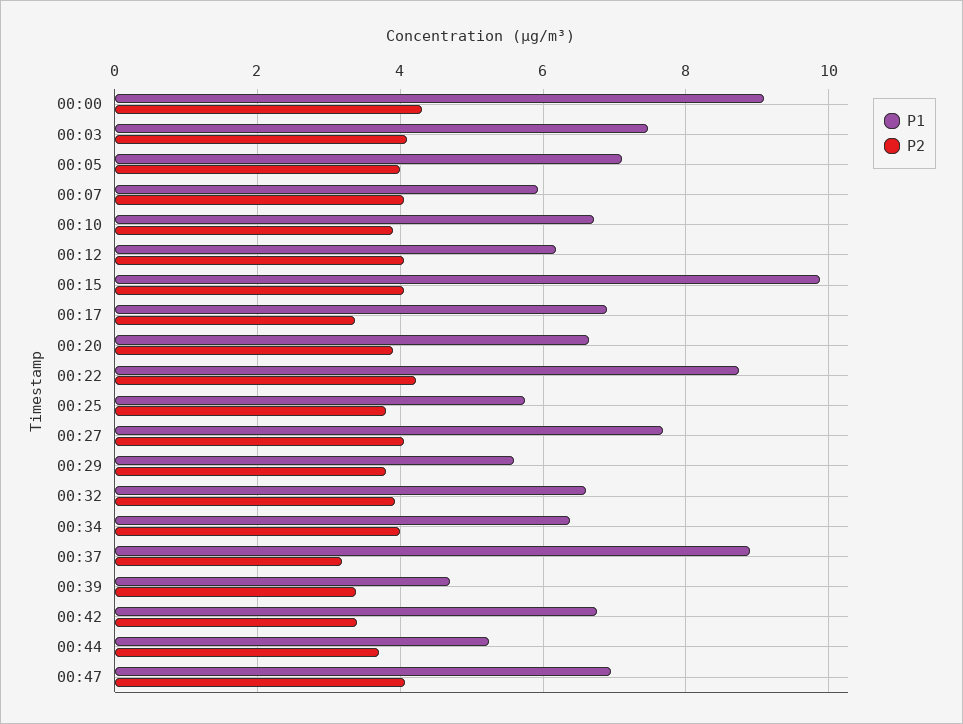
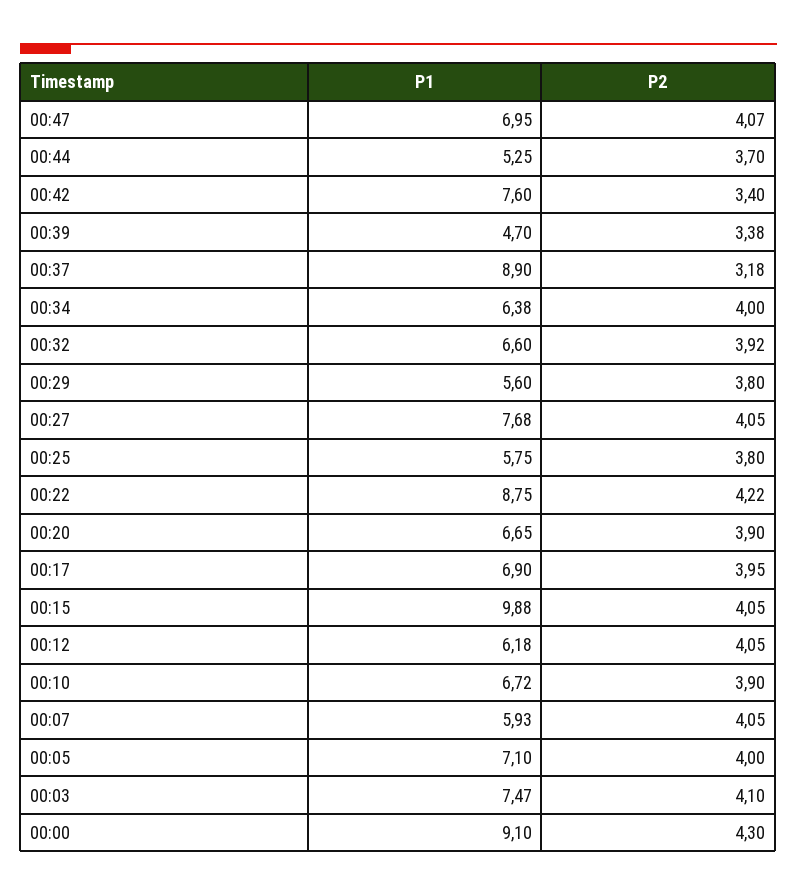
  {
    "P1": {
      "00:00": 9.1,
      "00:03": 7.47,
      "00:05": 7.1,
      "00:07": 5.93,
      "00:10": 6.72,
      "00:12": 6.18,
      "00:15": 9.88,
      "00:17": 6.9,
      "00:20": 6.65,
      "00:22": 8.75,
      "00:25": 5.75,
      "00:27": 7.68,
      "00:29": 5.6,
      "00:32": 6.6,
      "00:34": 6.38,
      "00:37": 8.9,
      "00:39": 4.7,
-     "00:42": 6.8,
+     "00:42": 7.6,
      "00:44": 5.25,
      "00:47": 6.95
    },
    "P2": {
      "00:00": 4.3,
      "00:03": 4.1,
      "00:05": 4,
      "00:07": 4.05,
      "00:10": 3.9,
      "00:12": 4.05,
      "00:15": 4.05,
-     "00:17": 3.4,
+     "00:17": 3.95,
      "00:20": 3.9,
      "00:22": 4.22,
      "00:25": 3.8,
      "00:27": 4.05,
      "00:29": 3.8,
      "00:32": 3.92,
      "00:34": 4,
      "00:37": 3.18,
      "00:39": 3.38,
      "00:42": 3.4,
      "00:44": 3.7,
      "00:47": 4.07
    }
  }

